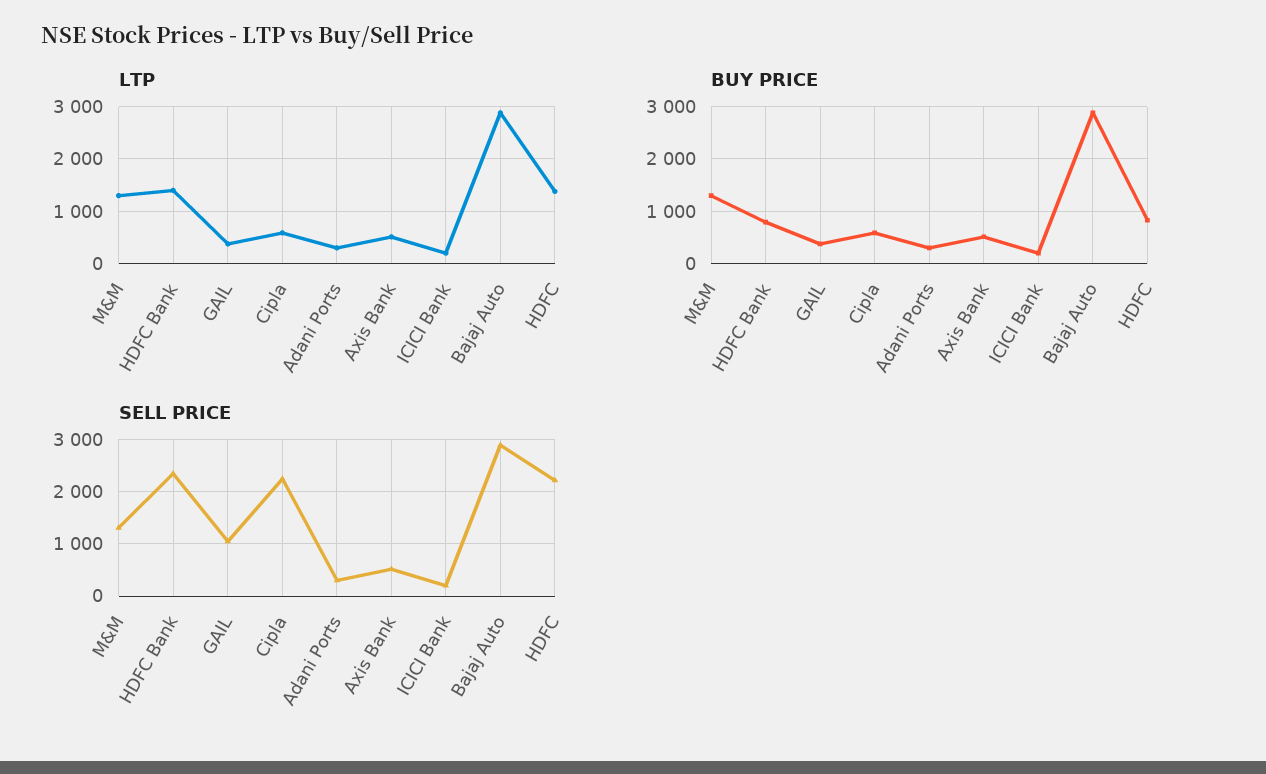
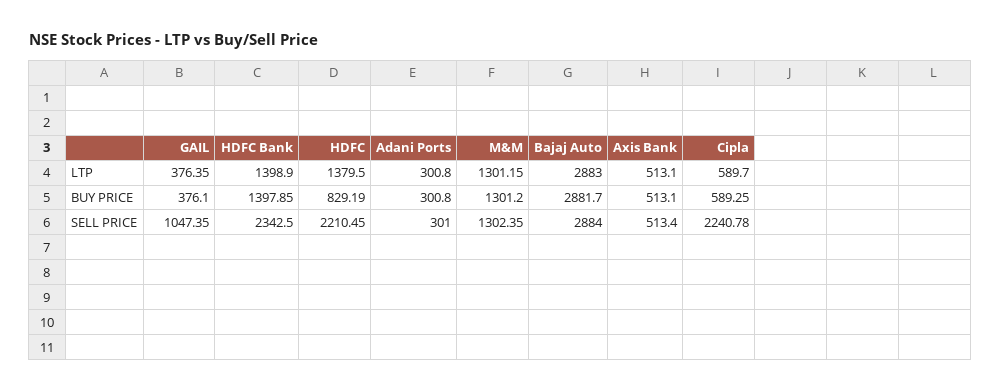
  {
    "LTP": {
      "M&M": 1301.15,
      "HDFC Bank": 1398.9,
      "GAIL": 376.35,
      "Cipla": 589.7,
      "Adani Ports": 300.8,
      "Axis Bank": 513.1,
-     "ICICI Bank": 200,
      "Bajaj Auto": 2883,
      "HDFC": 1379.5
    },
    "BUY PRICE": {
      "M&M": 1301.2,
-     "HDFC Bank": 800,
+     "HDFC Bank": 1397.85,
      "GAIL": 376.1,
      "Cipla": 589.25,
      "Adani Ports": 300.8,
      "Axis Bank": 513.1,
-     "ICICI Bank": 200,
      "Bajaj Auto": 2881.7,
      "HDFC": 829.19
    },
    "SELL PRICE": {
      "M&M": 1302.35,
      "HDFC Bank": 2342.5,
      "GAIL": 1047.35,
      "Cipla": 2240.78,
      "Adani Ports": 301,
      "Axis Bank": 513.4,
-     "ICICI Bank": 200,
      "Bajaj Auto": 2884,
      "HDFC": 2210.45
    }
  }

